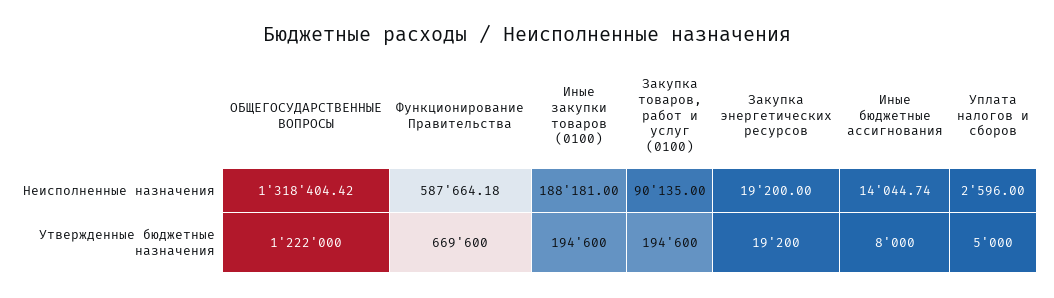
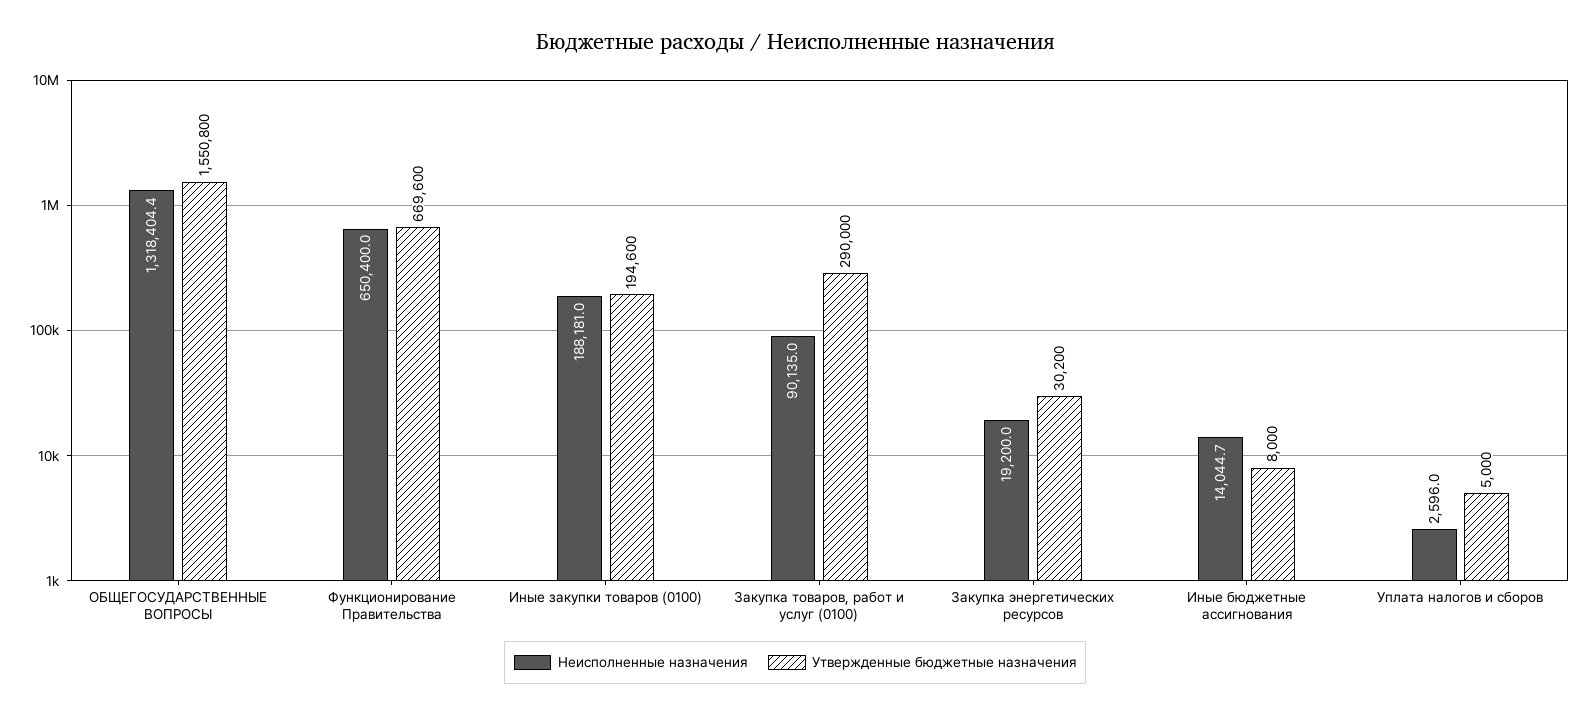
  {
    "Неисполненные назначения": {
      "ОБЩЕГОСУДАРСТВЕННЫЕ ВОПРОСЫ": 1318404.42,
-     "Функционирование Правительства": 587664.18,
+     "Функционирование Правительства": 650400,
      "Иные закупки товаров (0100)": 188181,
      "Закупка товаров, работ и услуг (0100)": 90135,
      "Закупка энергетических ресурсов": 19200,
      "Иные бюджетные ассигнования": 14044.74,
      "Уплата налогов и сборов": 2596
    },
    "Утвержденные бюджетные назначения": {
-     "ОБЩЕГОСУДАРСТВЕННЫЕ ВОПРОСЫ": 1222000,
+     "ОБЩЕГОСУДАРСТВЕННЫЕ ВОПРОСЫ": 1550800,
      "Функционирование Правительства": 669600,
      "Иные закупки товаров (0100)": 194600,
-     "Закупка товаров, работ и услуг (0100)": 194600,
+     "Закупка товаров, работ и услуг (0100)": 290000,
-     "Закупка энергетических ресурсов": 19200,
+     "Закупка энергетических ресурсов": 30200,
      "Иные бюджетные ассигнования": 8000,
      "Уплата налогов и сборов": 5000
    }
  }

